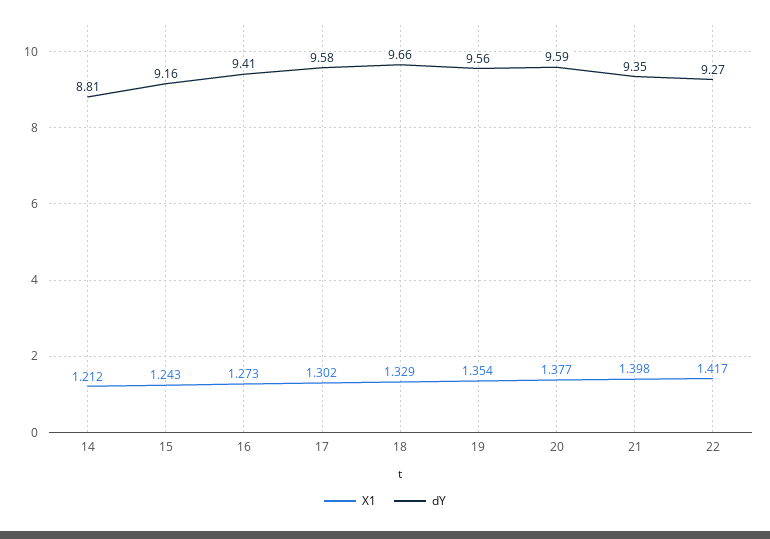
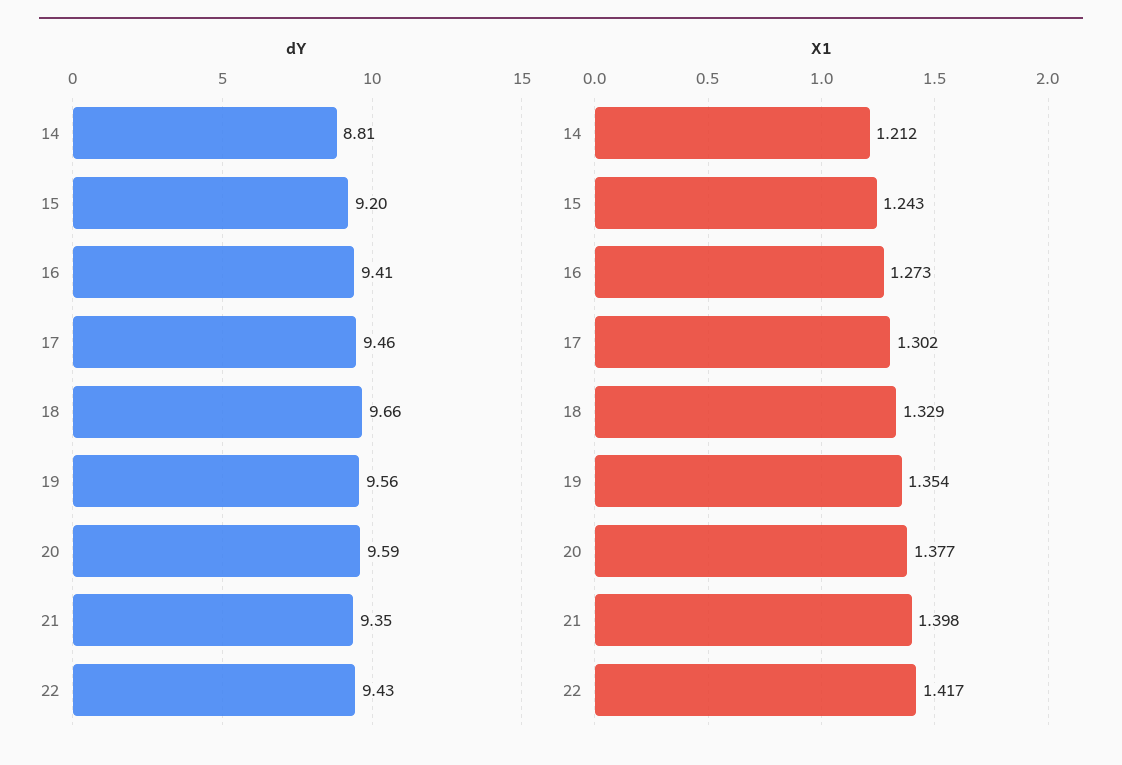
  {
    "X1": {
      "14": 1.212,
      "15": 1.243,
      "16": 1.273,
      "17": 1.302,
      "18": 1.329,
      "19": 1.354,
      "20": 1.377,
      "21": 1.398,
      "22": 1.417
    },
    "dY": {
      "14": 8.81,
-     "15": 9.16,
+     "15": 9.2,
      "16": 9.41,
-     "17": 9.58,
+     "17": 9.46,
      "18": 9.66,
      "19": 9.56,
      "20": 9.59,
      "21": 9.35,
-     "22": 9.27
+     "22": 9.43
    }
  }

